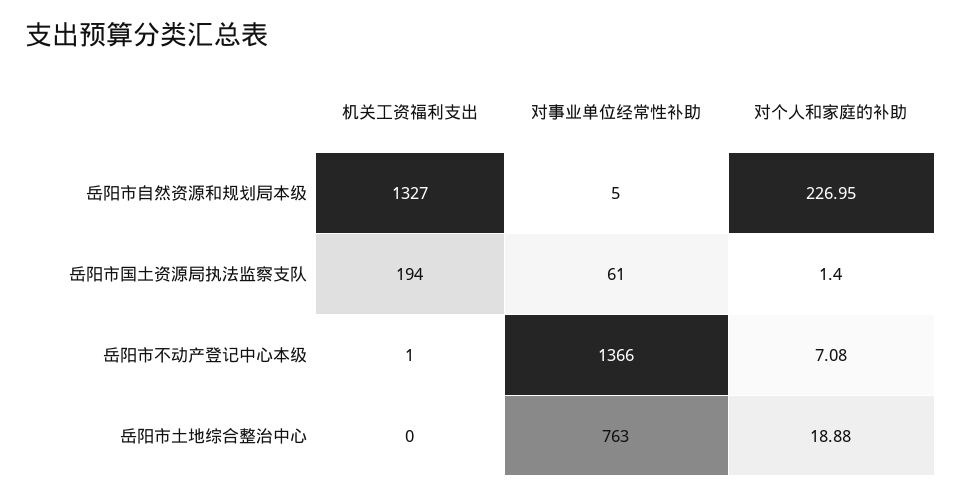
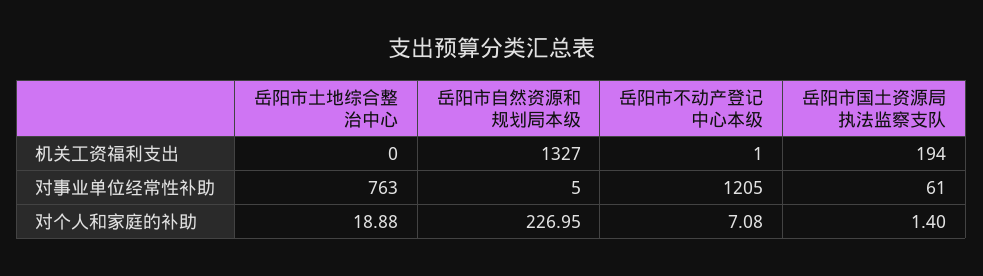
  {
    "机关工资福利支出": {
      "岳阳市自然资源和规划局本级": 1327,
      "岳阳市国土资源局执法监察支队": 194,
      "岳阳市不动产登记中心本级": 1,
      "岳阳市土地综合整治中心": 0
    },
    "对事业单位经常性补助": {
      "岳阳市自然资源和规划局本级": 5,
      "岳阳市国土资源局执法监察支队": 61,
-     "岳阳市不动产登记中心本级": 1366,
+     "岳阳市不动产登记中心本级": 1205,
      "岳阳市土地综合整治中心": 763
    },
    "对个人和家庭的补助": {
      "岳阳市自然资源和规划局本级": 226.95,
      "岳阳市国土资源局执法监察支队": 1.4,
      "岳阳市不动产登记中心本级": 7.08,
      "岳阳市土地综合整治中心": 18.88
    }
  }

